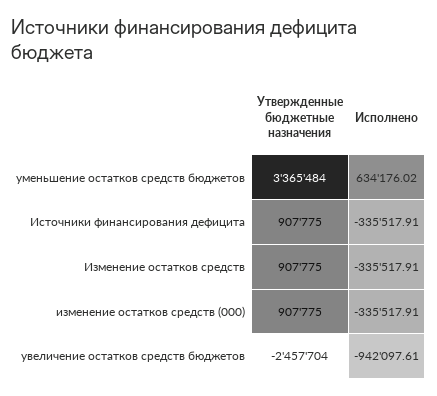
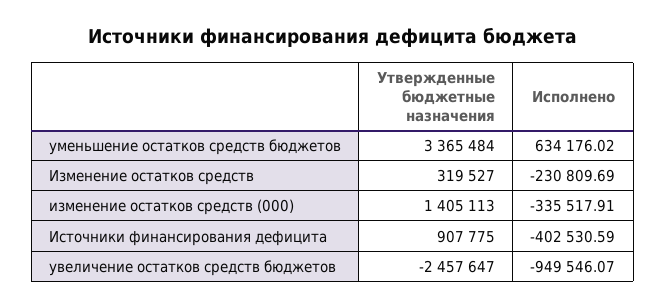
  {
    "Утвержденные бюджетные назначения": {
      "уменьшение остатков средств бюджетов": 3365484,
      "Источники финансирования дефицита": 907775,
-     "Изменение остатков средств": 907775,
+     "Изменение остатков средств": 319527,
-     "изменение остатков средств (000)": 907775,
+     "изменение остатков средств (000)": 1405113,
-     "увеличение остатков средств бюджетов": -2457704
+     "увеличение остатков средств бюджетов": -2457647
    },
    "Исполнено": {
      "уменьшение остатков средств бюджетов": 634176.02,
-     "Источники финансирования дефицита": -335517.91,
+     "Источники финансирования дефицита": -402530.59,
-     "Изменение остатков средств": -335517.91,
+     "Изменение остатков средств": -230809.69,
      "изменение остатков средств (000)": -335517.91,
-     "увеличение остатков средств бюджетов": -942097.61
+     "увеличение остатков средств бюджетов": -949546.07
    }
  }

